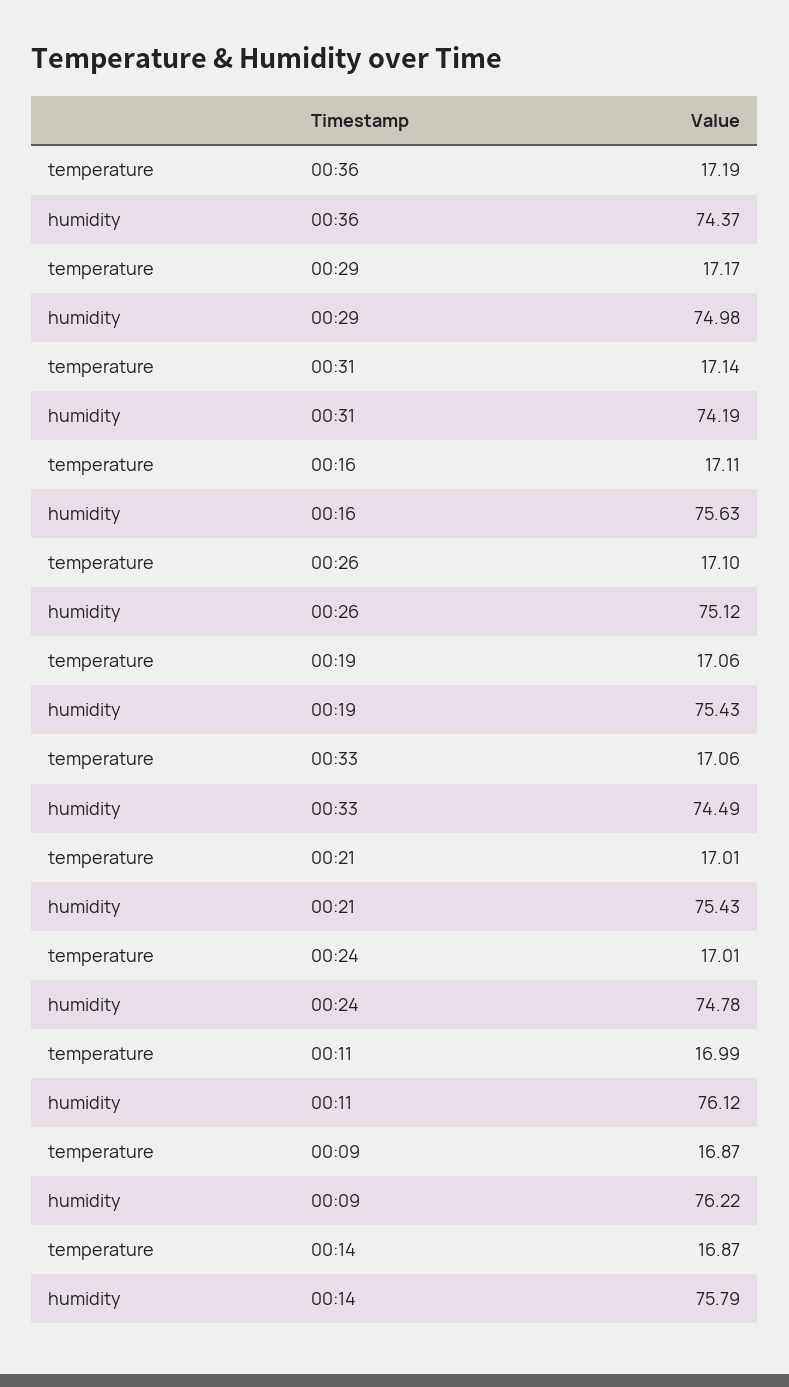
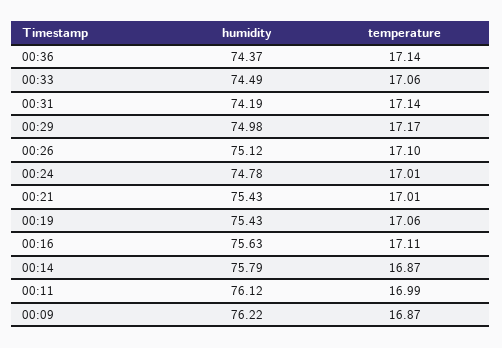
  {
    "temperature": {
-     "00:36": 17.19,
+     "00:36": 17.14,
      "00:29": 17.17,
      "00:31": 17.14,
      "00:16": 17.11,
      "00:26": 17.1,
      "00:19": 17.06,
      "00:33": 17.06,
      "00:21": 17.01,
      "00:24": 17.01,
      "00:11": 16.99,
      "00:09": 16.87,
      "00:14": 16.87
    },
    "humidity": {
      "00:36": 74.37,
      "00:29": 74.98,
      "00:31": 74.19,
      "00:16": 75.63,
      "00:26": 75.12,
      "00:19": 75.43,
      "00:33": 74.49,
      "00:21": 75.43,
      "00:24": 74.78,
      "00:11": 76.12,
      "00:09": 76.22,
      "00:14": 75.79
    }
  }

